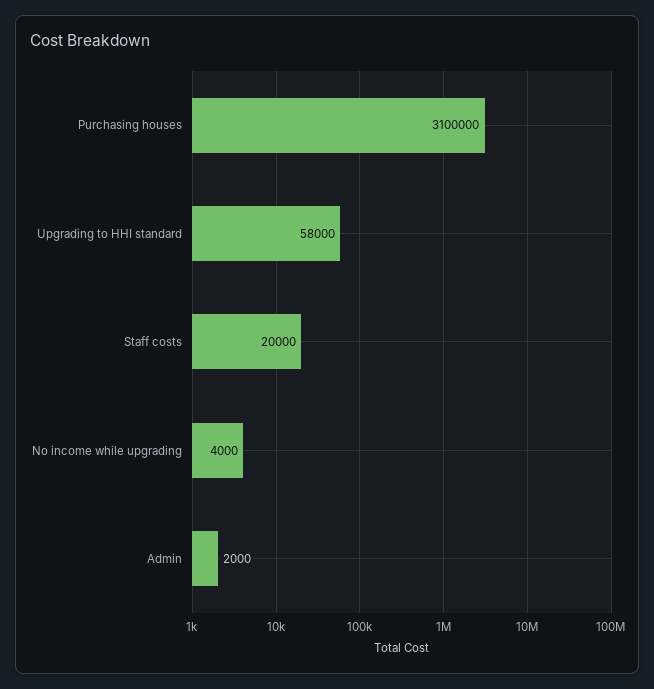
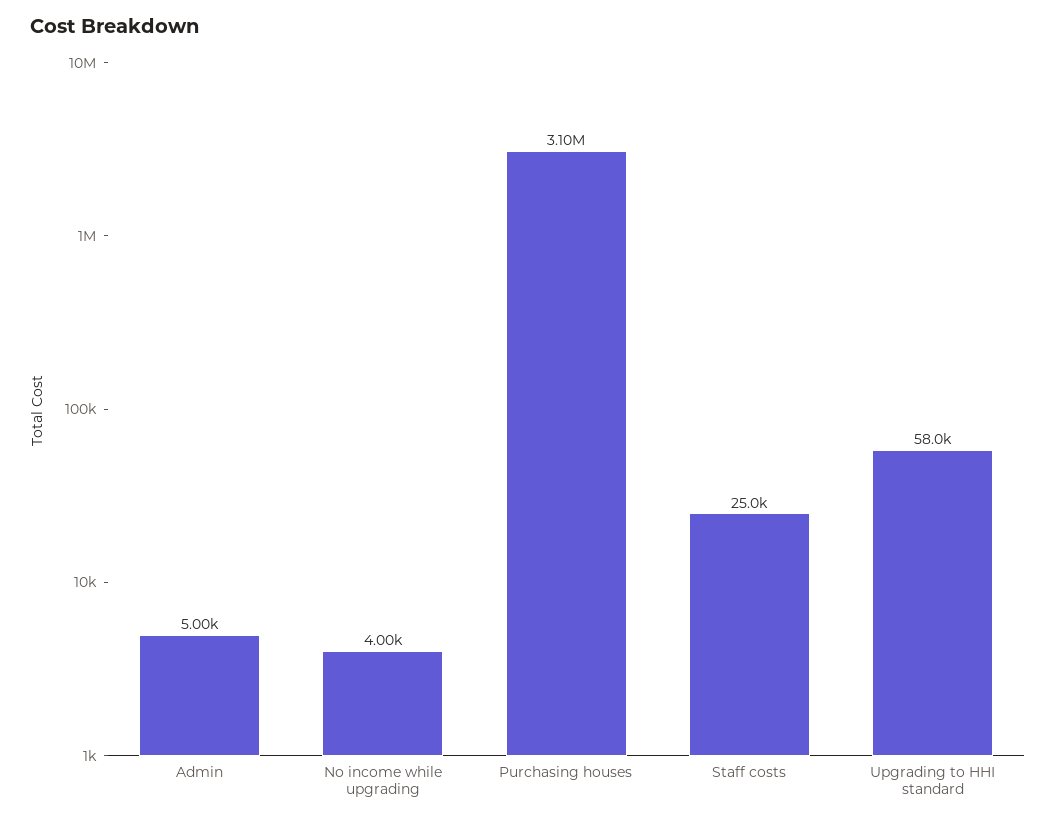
  {
    "Purchasing houses": 3100000,
    "Upgrading to HHI standard": 58000,
-   "Staff costs": 20000,
+   "Staff costs": 25000,
    "No income while upgrading": 4000,
-   "Admin": 2000
+   "Admin": 5000
  }

